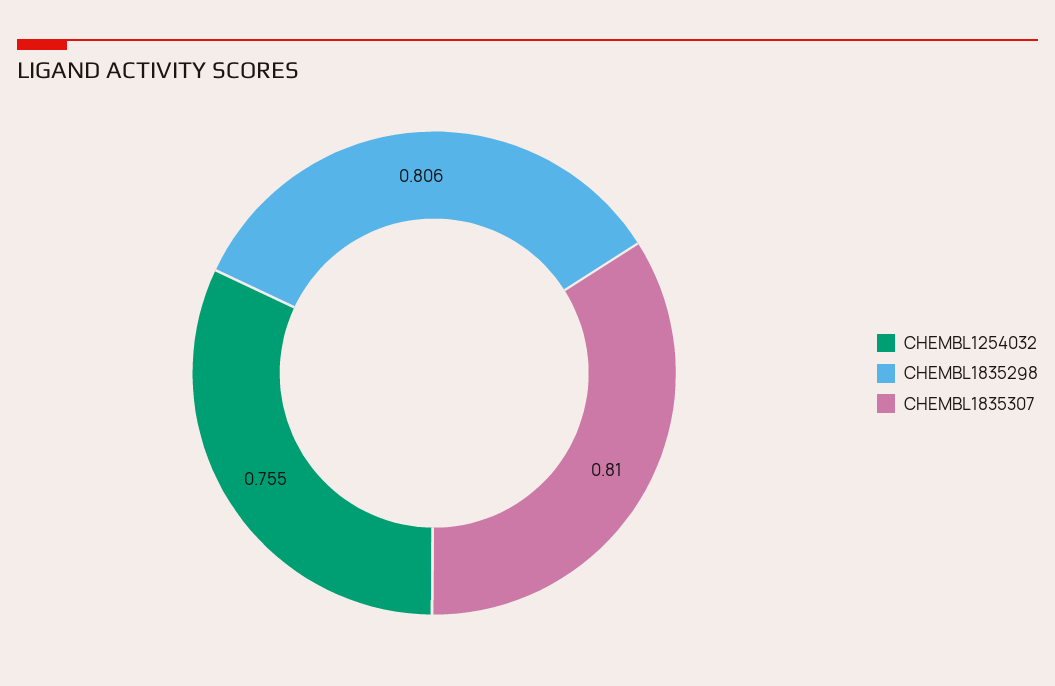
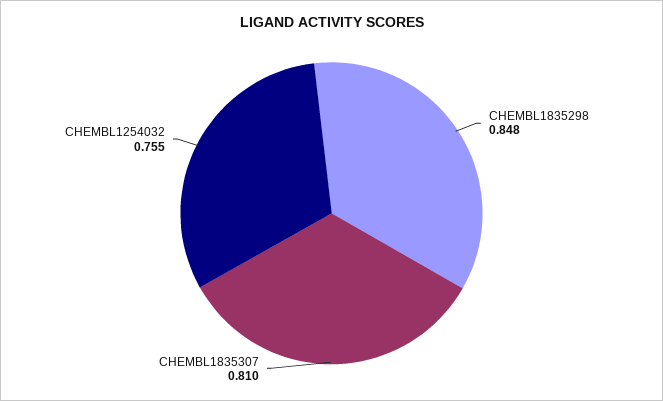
  {
    "CHEMBL1254032": 0.755,
-   "CHEMBL1835298": 0.806,
+   "CHEMBL1835298": 0.848,
    "CHEMBL1835307": 0.81
  }

